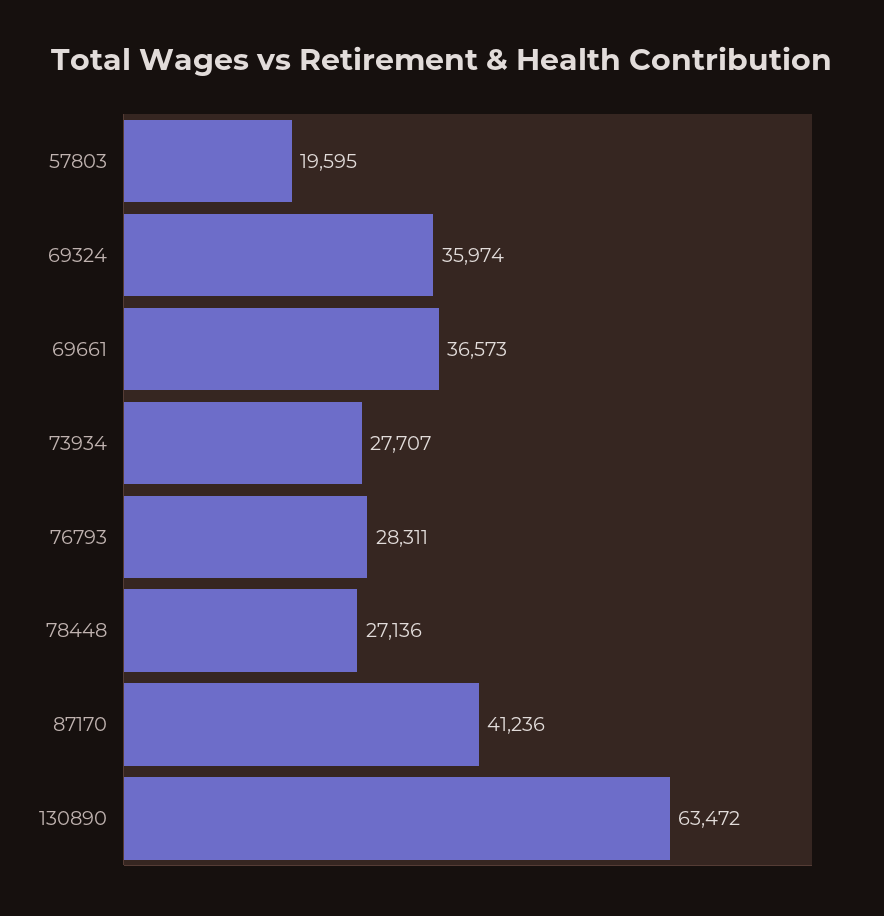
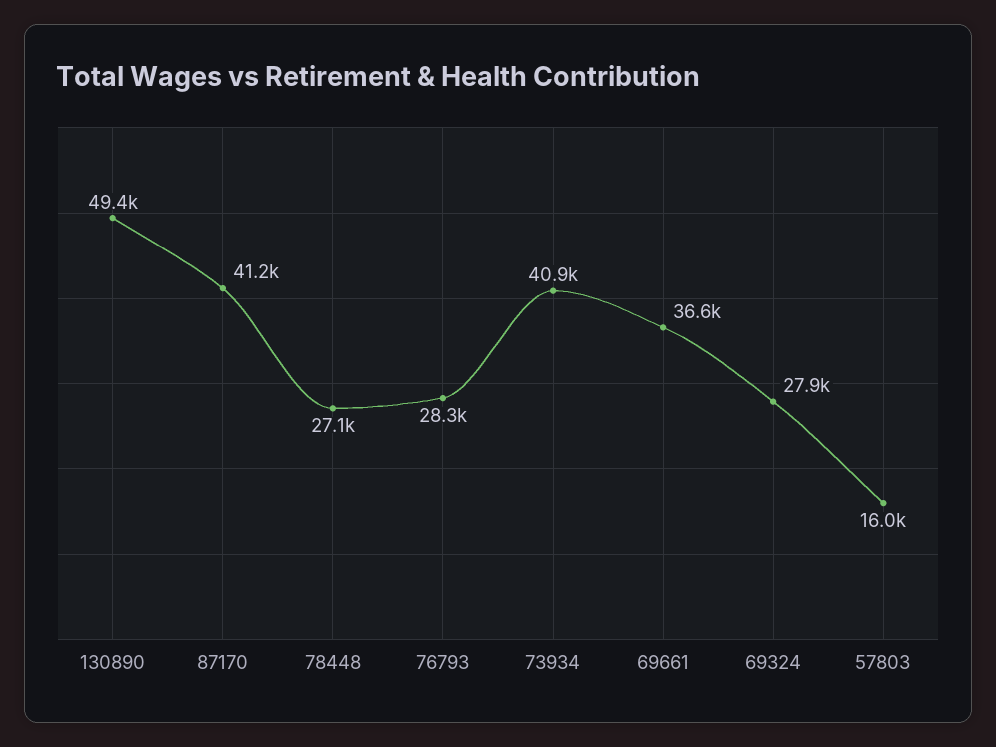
  {
-   "57803": 19595,
+   "57803": 16000,
-   "69324": 35974,
+   "69324": 27900,
    "69661": 36573,
-   "73934": 27707,
+   "73934": 40900,
    "76793": 28311,
    "78448": 27136,
    "87170": 41236,
-   "130890": 63472
+   "130890": 49400
  }

